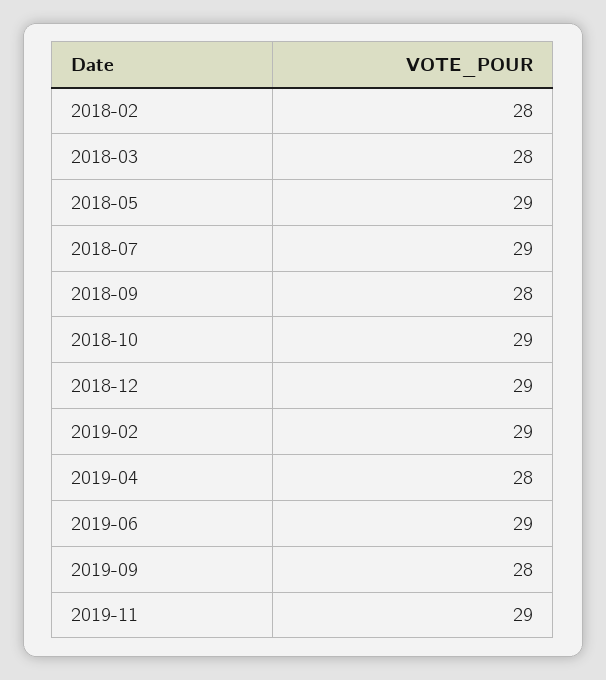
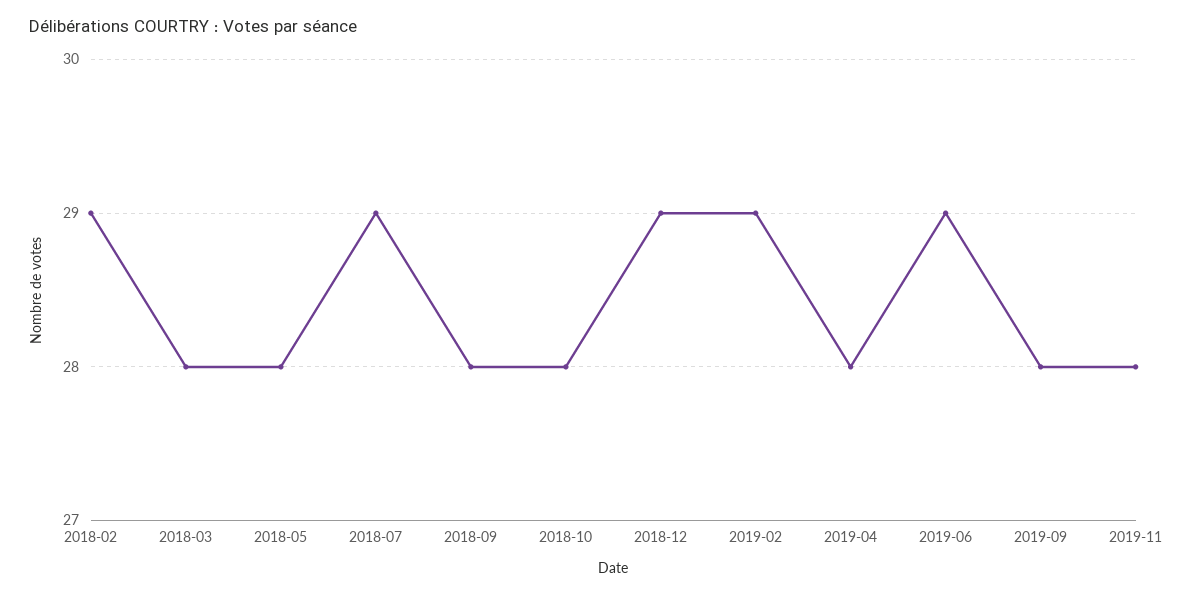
  {
-   "2018-02": 28,
+   "2018-02": 29,
    "2018-03": 28,
-   "2018-05": 29,
+   "2018-05": 28,
    "2018-07": 29,
    "2018-09": 28,
-   "2018-10": 29,
+   "2018-10": 28,
    "2018-12": 29,
    "2019-02": 29,
    "2019-04": 28,
    "2019-06": 29,
    "2019-09": 28,
-   "2019-11": 29
+   "2019-11": 28
  }

